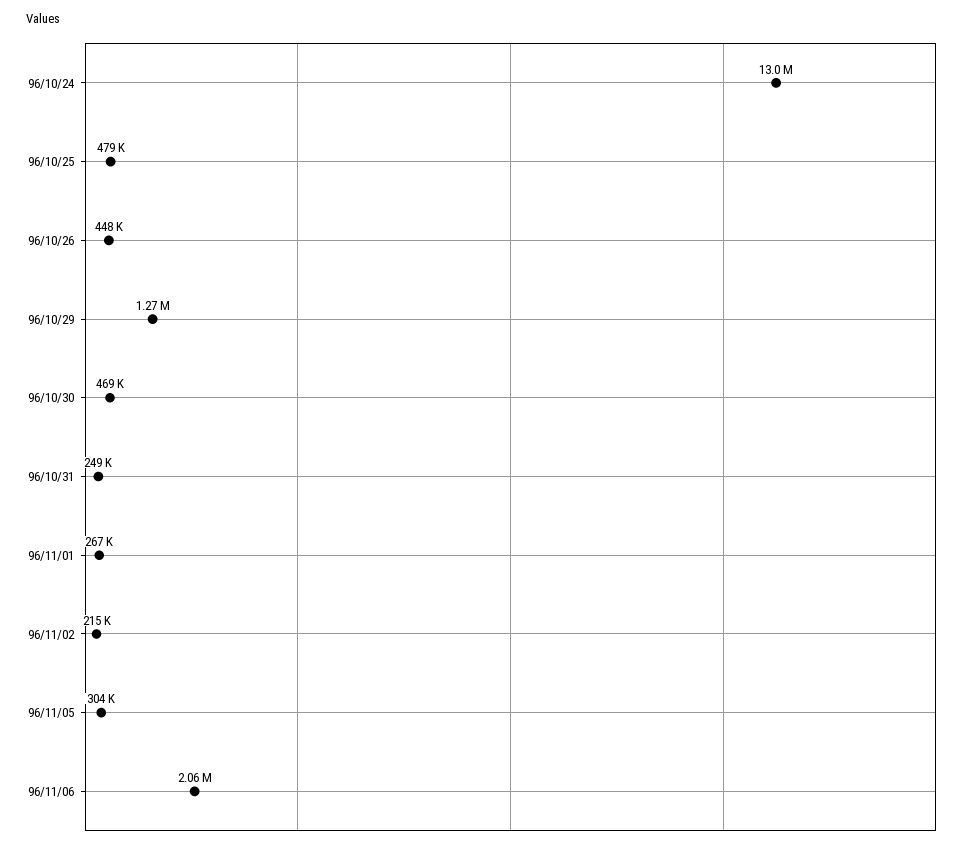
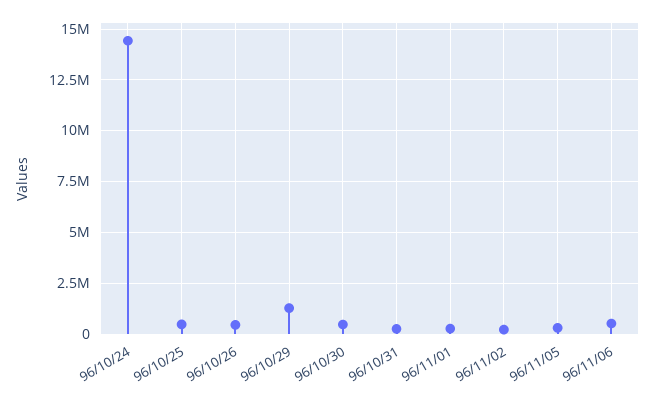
  {
-   "96/10/24": 13000000,
+   "96/10/24": 14500000,
    "96/10/25": 479000,
    "96/10/26": 448000,
    "96/10/29": 1270000,
    "96/10/30": 469000,
    "96/10/31": 249000,
    "96/11/01": 267000,
    "96/11/02": 215000,
    "96/11/05": 304000,
-   "96/11/06": 2060000
+   "96/11/06": 500000
  }

